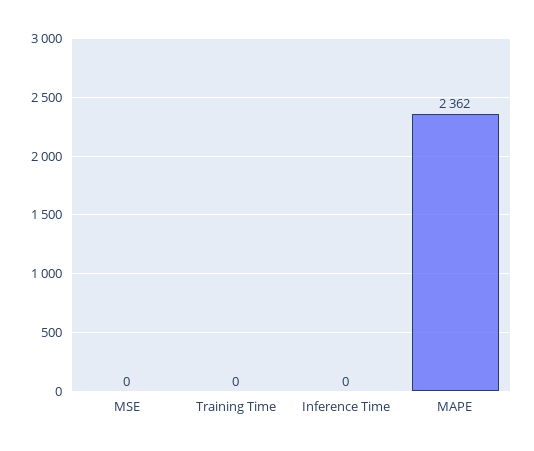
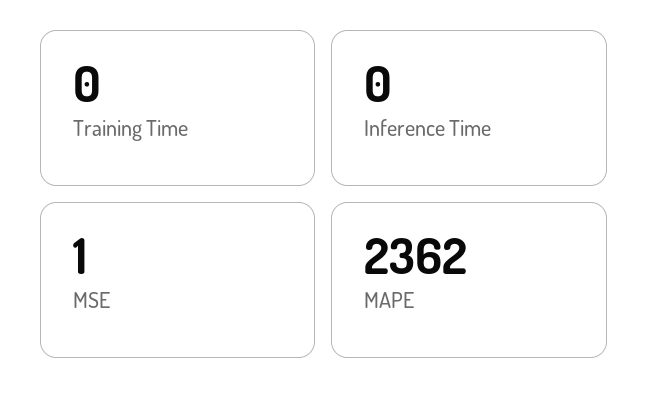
  {
-   "MSE": 0,
+   "MSE": 1,
    "Training Time": 0,
    "Inference Time": 0,
    "MAPE": 2362
  }

